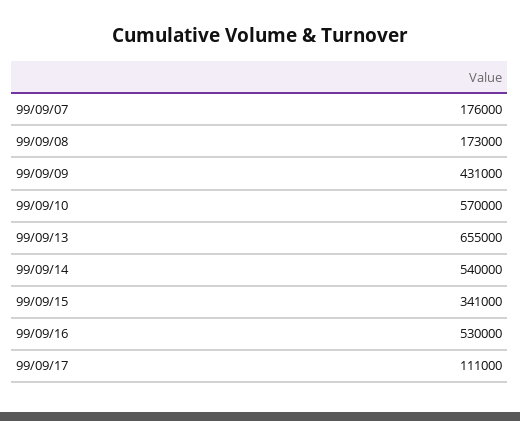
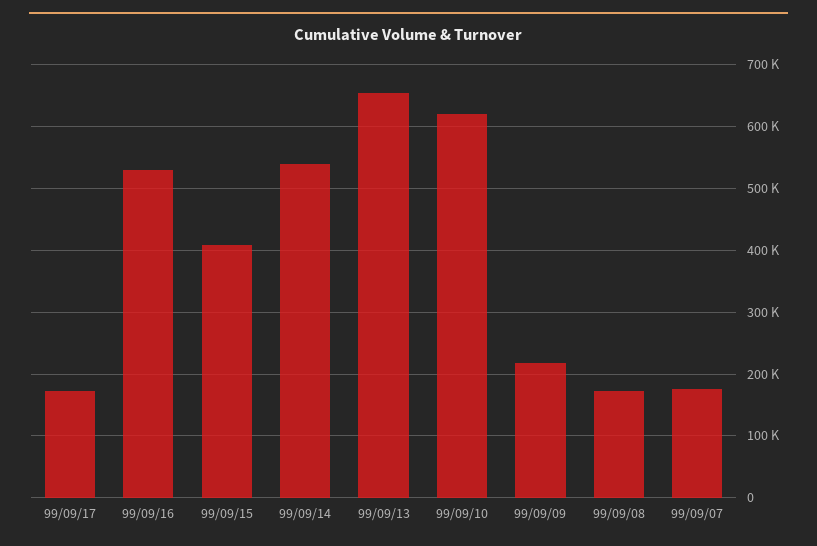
  {
    "99/09/07": 176000,
    "99/09/08": 173000,
-   "99/09/09": 431000,
+   "99/09/09": 220000,
-   "99/09/10": 570000,
+   "99/09/10": 620000,
    "99/09/13": 655000,
    "99/09/14": 540000,
-   "99/09/15": 341000,
+   "99/09/15": 410000,
    "99/09/16": 530000,
-   "99/09/17": 111000
+   "99/09/17": 170000
  }

